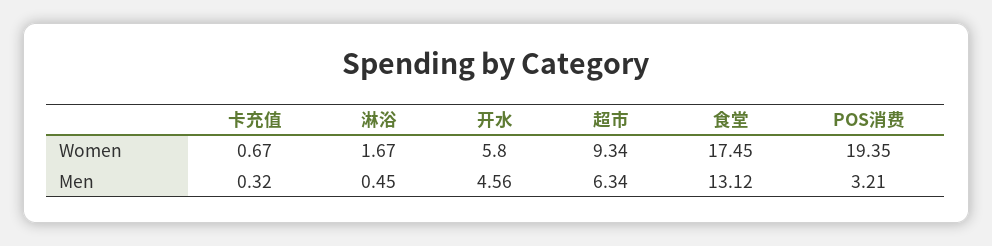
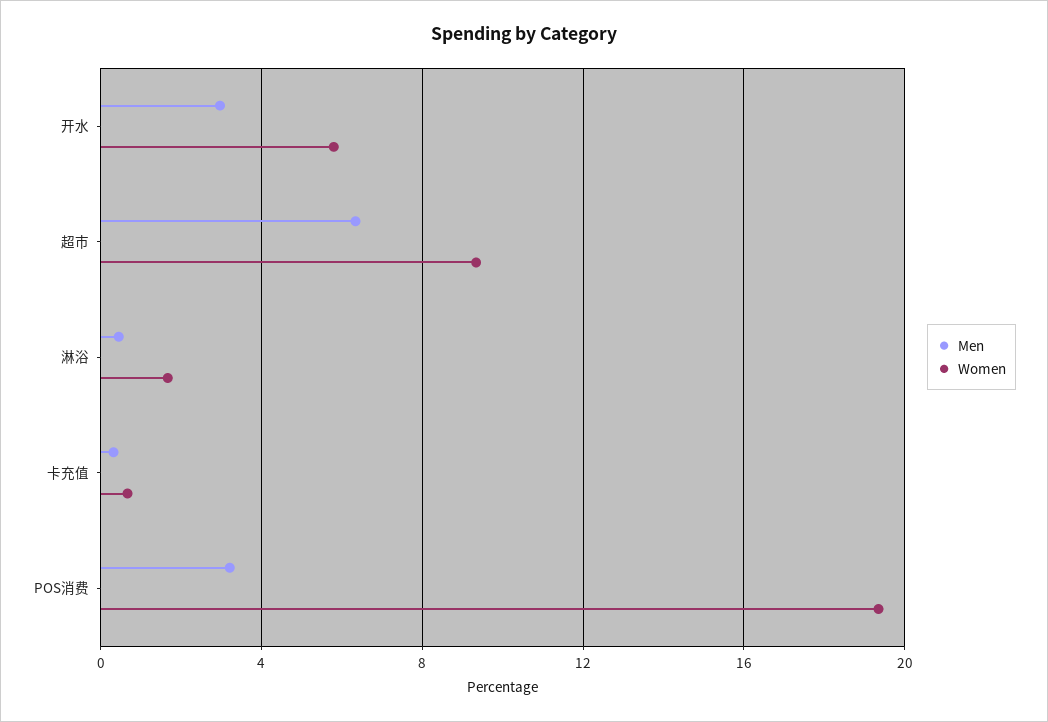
  {
    "Women": {
      "卡充值": 0.67,
      "淋浴": 1.67,
      "开水": 5.8,
      "超市": 9.34,
-     "食堂": 17.45,
      "POS消费": 19.35
    },
    "Men": {
      "卡充值": 0.32,
      "淋浴": 0.45,
-     "开水": 4.56,
+     "开水": 3,
      "超市": 6.34,
-     "食堂": 13.12,
      "POS消费": 3.21
    }
  }

